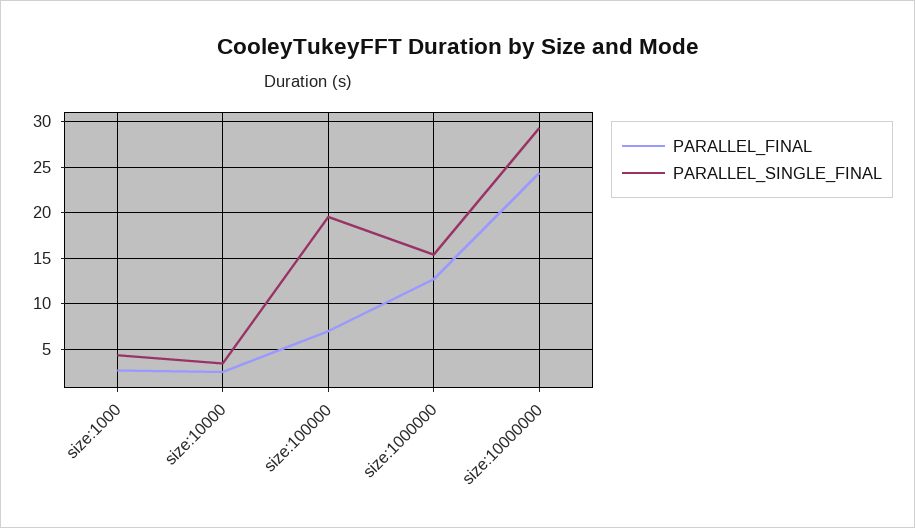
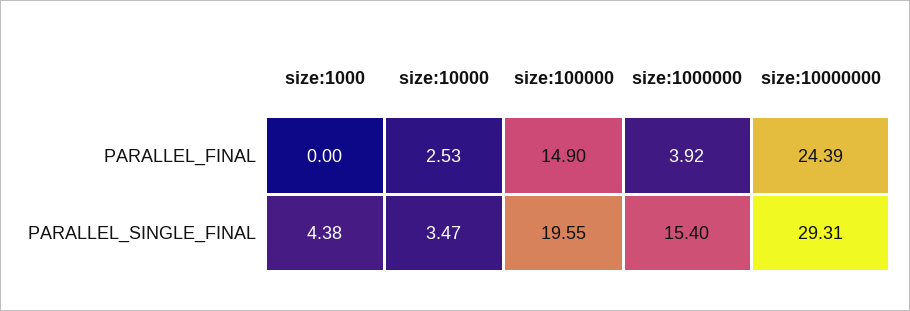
  {
    "PARALLEL_FINAL": {
-     "size:1000": 3,
+     "size:1000": 0,
      "size:10000": 2.53,
-     "size:100000": 7,
+     "size:100000": 14.9,
-     "size:1000000": 13,
+     "size:1000000": 3.92,
      "size:10000000": 24.39
    },
    "PARALLEL_SINGLE_FINAL": {
      "size:1000": 4.38,
      "size:10000": 3.47,
      "size:100000": 19.55,
      "size:1000000": 15.4,
      "size:10000000": 29.31
    }
  }

